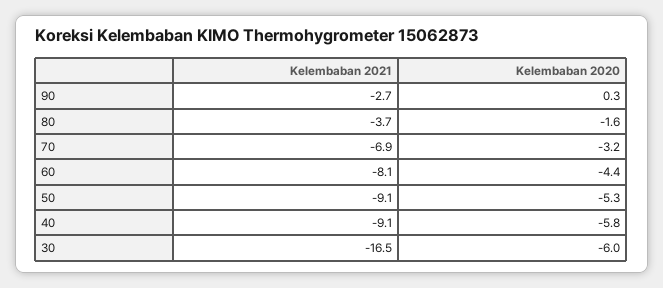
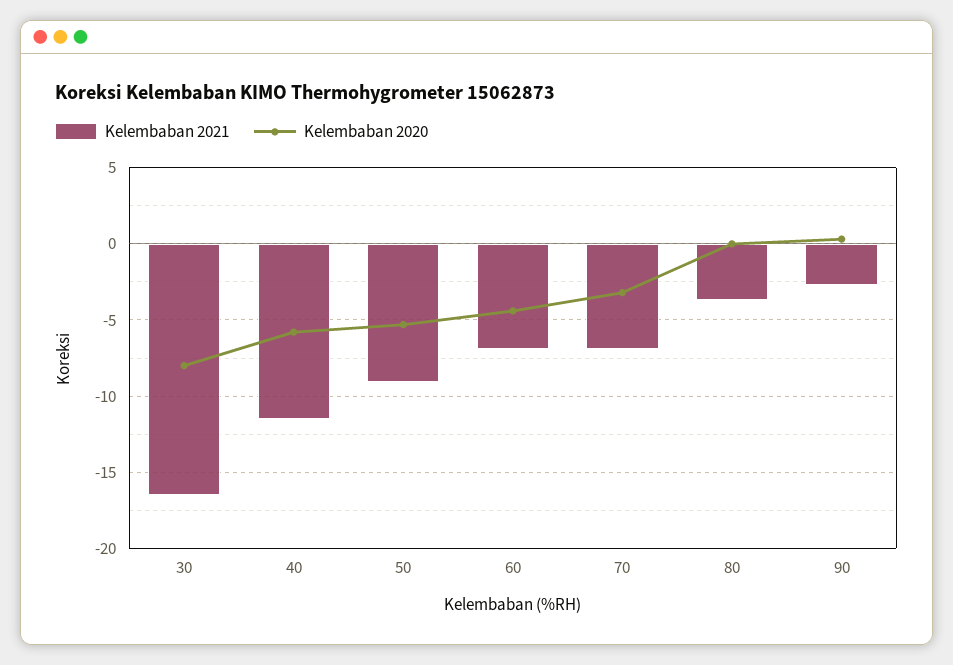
  {
    "Kelembaban 2021": {
      "90": -2.7,
      "80": -3.7,
      "70": -6.9,
-     "60": -8.1,
+     "60": -7,
      "50": -9.1,
-     "40": -9.1,
+     "40": -11.5,
      "30": -16.5
    },
    "Kelembaban 2020": {
      "90": 0.3,
-     "80": -1.6,
+     "80": 0,
      "70": -3.2,
      "60": -4.4,
      "50": -5.3,
      "40": -5.8,
-     "30": -6
+     "30": -8
    }
  }

